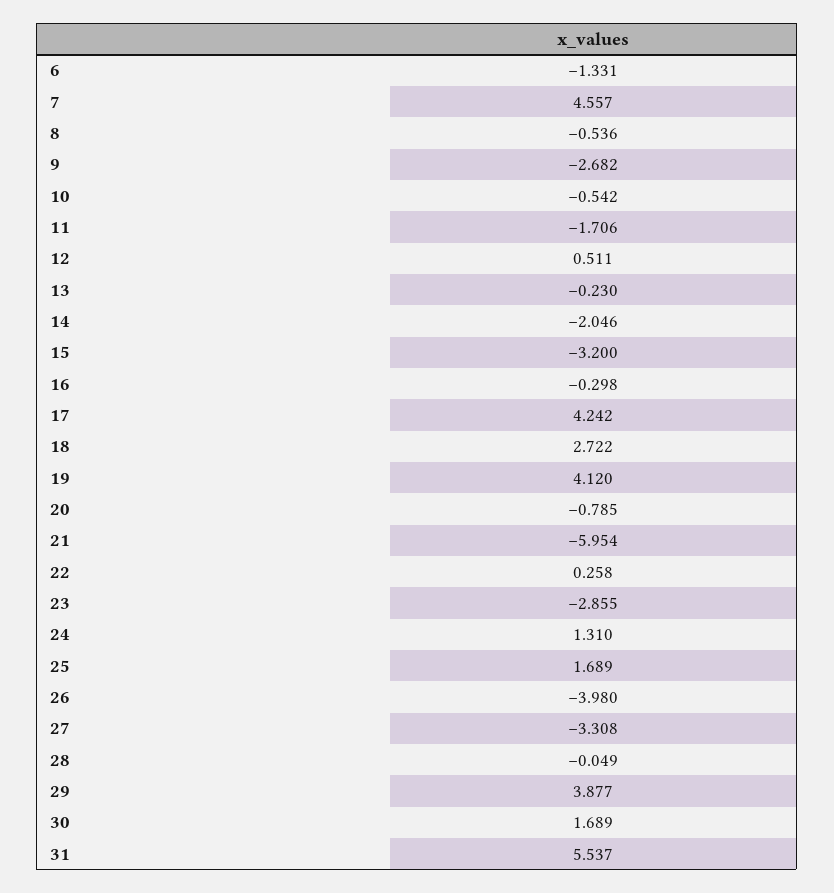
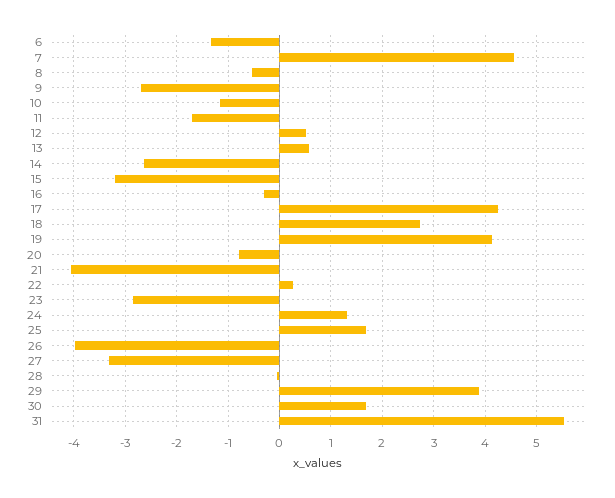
  {
    "6": -1.331,
    "7": 4.557,
    "8": -0.536,
    "9": -2.682,
-   "10": -0.542,
+   "10": -1.2,
    "11": -1.706,
    "12": 0.511,
-   "13": -0.23,
+   "13": 0.6,
-   "14": -2.046,
+   "14": -2.6,
    "15": -3.2,
    "16": -0.298,
    "17": 4.242,
    "18": 2.722,
    "19": 4.12,
    "20": -0.785,
-   "21": -5.954,
+   "21": -4,
    "22": 0.258,
    "23": -2.855,
    "24": 1.31,
    "25": 1.689,
    "26": -3.98,
    "27": -3.308,
    "28": -0.049,
    "29": 3.877,
    "30": 1.689,
    "31": 5.537
  }

